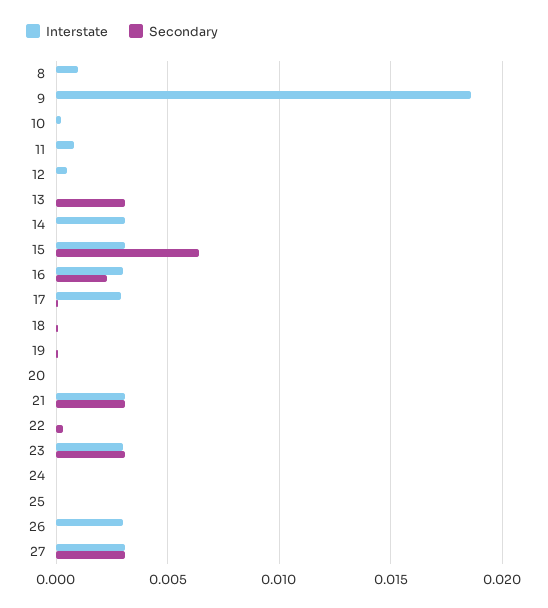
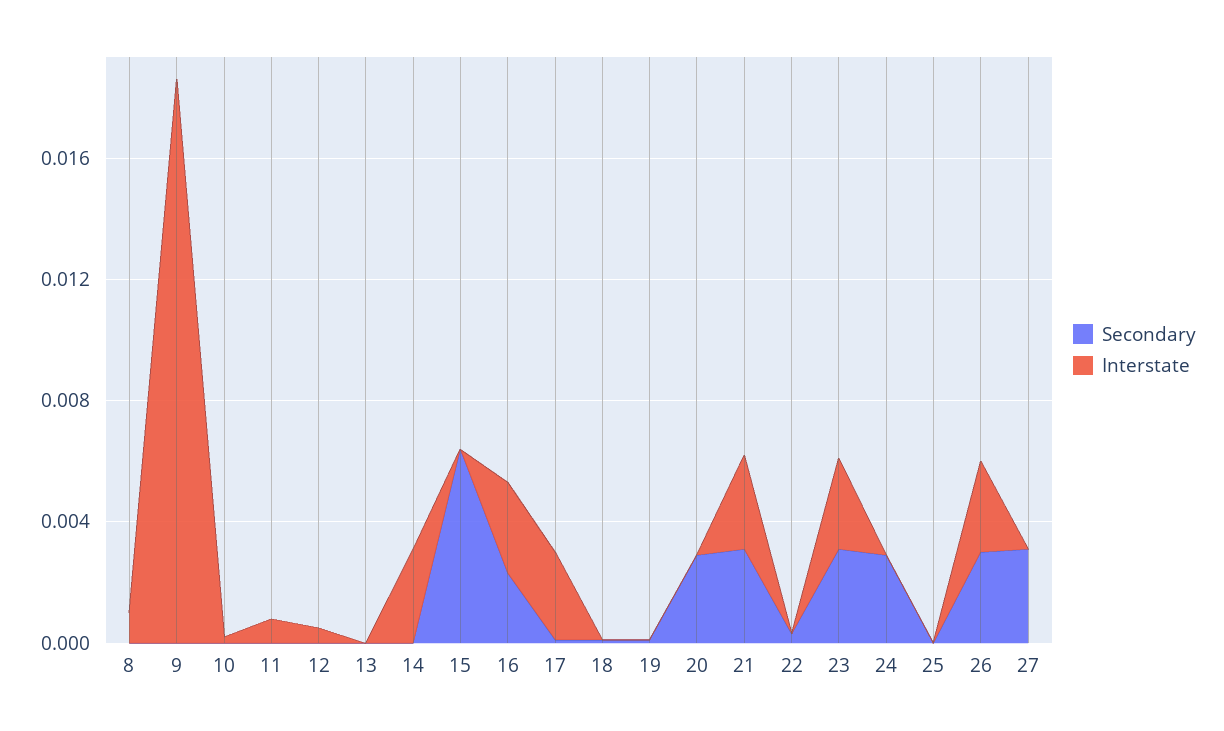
  {
    "Interstate": {
      "8": 0.001,
      "9": 0.0185,
      "10": 0,
      "11": 0.001,
      "12": 0.0005,
      "13": 0,
      "14": 0.003,
-     "15": 0.003,
+     "15": 0,
      "16": 0.003,
      "17": 0.003,
      "18": 0,
      "19": 0,
      "20": 0,
      "21": 0.003,
      "22": 0,
      "23": 0.003,
      "24": 0,
      "25": 0,
      "26": 0.003,
-     "27": 0.003
+     "27": 0
    },
    "Secondary": {
      "8": 0,
      "9": 0,
      "10": 0,
      "11": 0,
      "12": 0,
-     "13": 0.003,
+     "13": 0,
      "14": 0,
      "15": 0.0065,
      "16": 0.0025,
      "17": 0,
      "18": 0,
      "19": 0,
-     "20": 0,
+     "20": 0.003,
      "21": 0.003,
      "22": 0.0005,
      "23": 0.003,
-     "24": 0,
+     "24": 0.003,
      "25": 0,
-     "26": 0,
+     "26": 0.003,
      "27": 0.003
    }
  }

